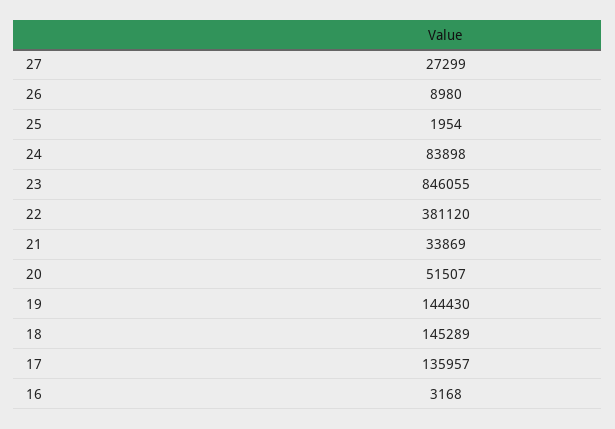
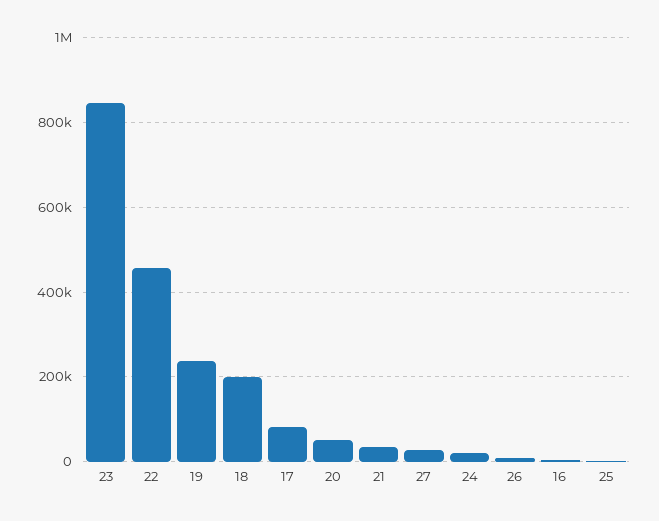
  {
    "27": 27299,
    "26": 8980,
    "25": 1954,
-   "24": 83898,
+   "24": 20000,
    "23": 846055,
-   "22": 381120,
+   "22": 460000,
    "21": 33869,
    "20": 51507,
-   "19": 144430,
+   "19": 240000,
-   "18": 145289,
+   "18": 200000,
-   "17": 135957,
+   "17": 80000,
    "16": 3168
  }

